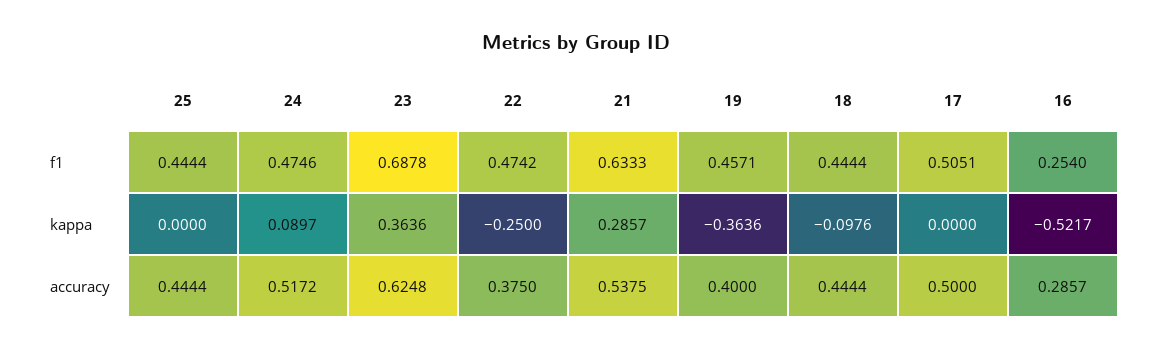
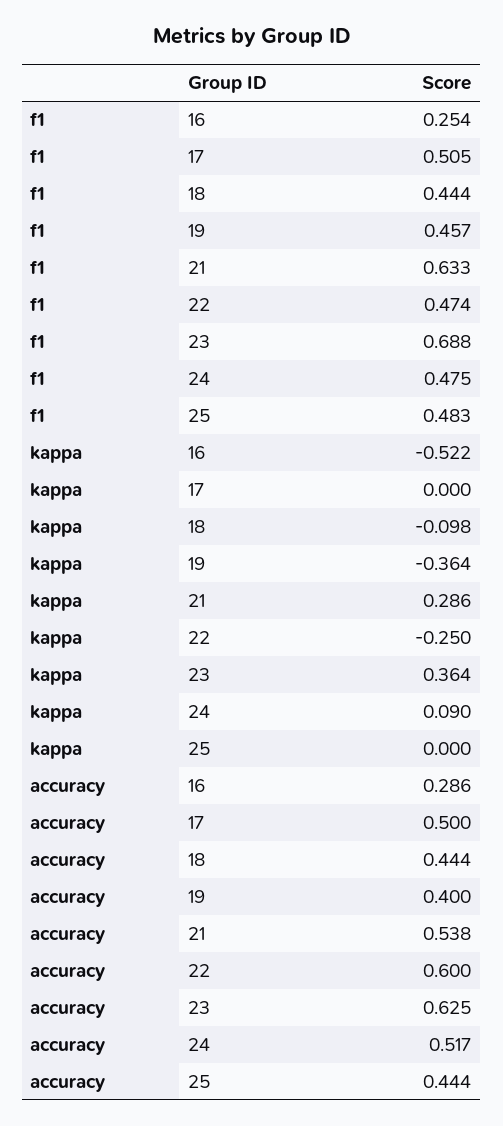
  {
    "25": {
-     "f1": 0.4444,
+     "f1": 0.483,
      "kappa": 0,
      "accuracy": 0.4444
    },
    "24": {
      "f1": 0.4746,
      "kappa": 0.0897,
      "accuracy": 0.5172
    },
    "23": {
      "f1": 0.6878,
      "kappa": 0.3636,
      "accuracy": 0.6248
    },
    "22": {
      "f1": 0.4742,
      "kappa": -0.25,
-     "accuracy": 0.375
+     "accuracy": 0.6
    },
    "21": {
      "f1": 0.6333,
      "kappa": 0.2857,
      "accuracy": 0.5375
    },
    "19": {
      "f1": 0.4571,
      "kappa": -0.3636,
      "accuracy": 0.4
    },
    "18": {
      "f1": 0.4444,
      "kappa": -0.0976,
      "accuracy": 0.4444
    },
    "17": {
      "f1": 0.5051,
      "kappa": 0,
      "accuracy": 0.5
    },
    "16": {
      "f1": 0.254,
      "kappa": -0.5217,
      "accuracy": 0.2857
    }
  }

